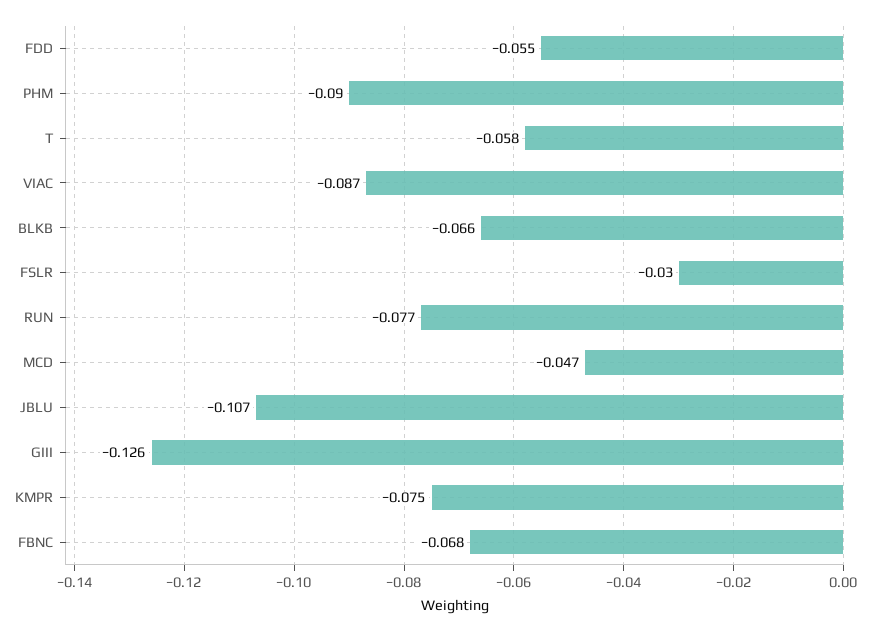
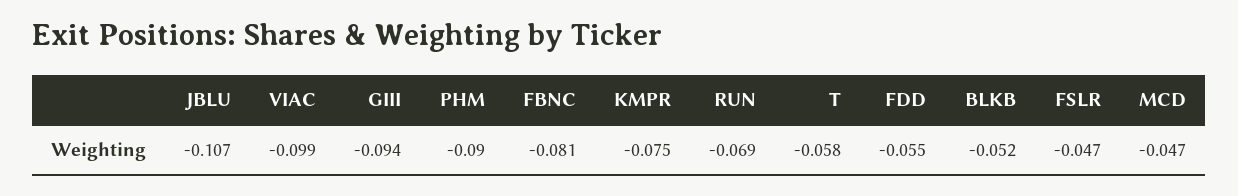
  {
    "FDD": -0.055,
    "PHM": -0.09,
    "T": -0.058,
-   "VIAC": -0.087,
+   "VIAC": -0.099,
-   "BLKB": -0.066,
+   "BLKB": -0.052,
-   "FSLR": -0.03,
+   "FSLR": -0.047,
-   "RUN": -0.077,
+   "RUN": -0.069,
    "MCD": -0.047,
    "JBLU": -0.107,
-   "GIII": -0.126,
+   "GIII": -0.094,
    "KMPR": -0.075,
-   "FBNC": -0.068
+   "FBNC": -0.081
  }

